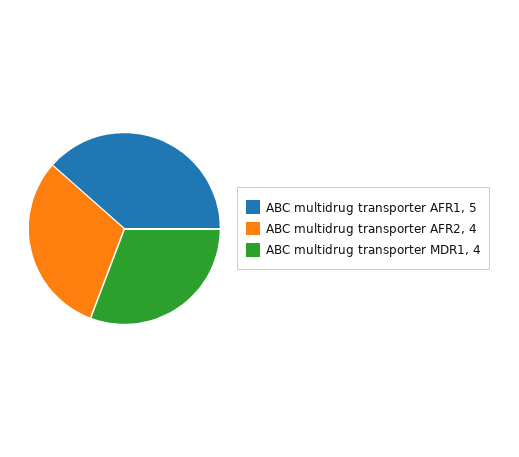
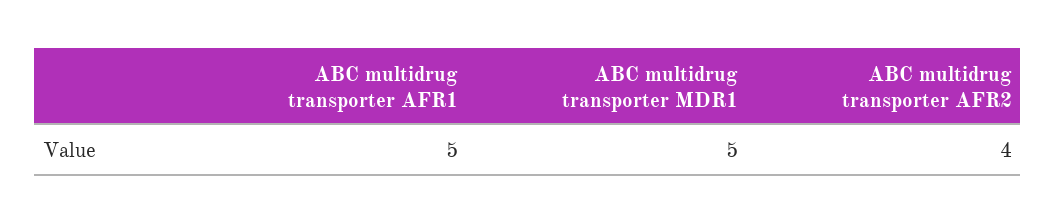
  {
    "ABC multidrug transporter AFR1": 5,
    "ABC multidrug transporter AFR2": 4,
-   "ABC multidrug transporter MDR1": 4
+   "ABC multidrug transporter MDR1": 5
  }

